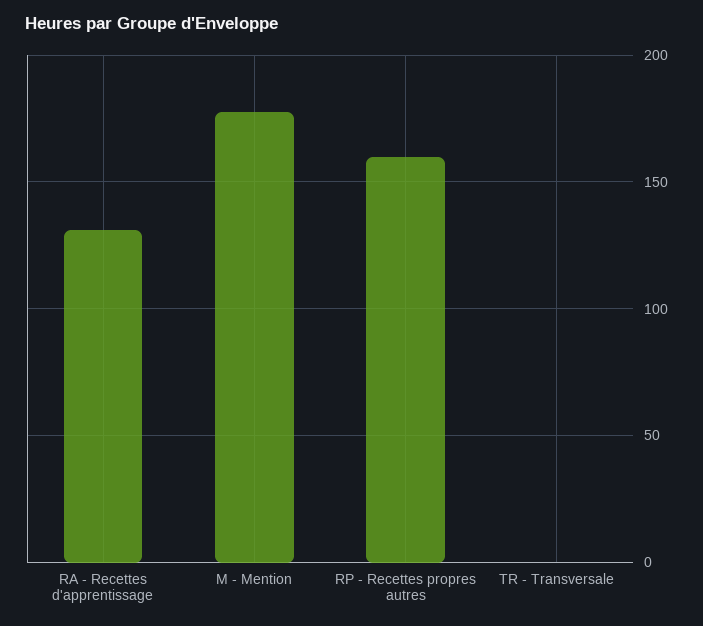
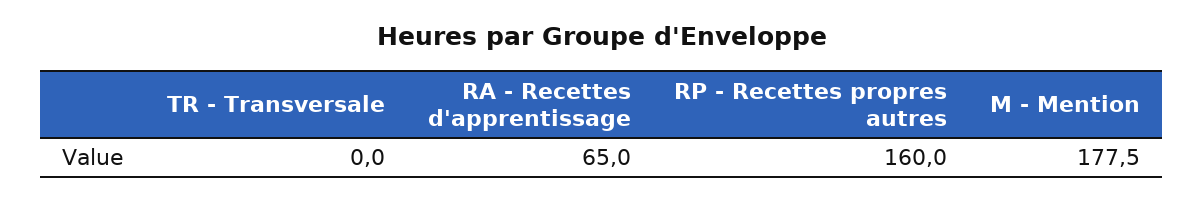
  {
-   "RA - Recettes d'apprentissage": 130,
+   "RA - Recettes d'apprentissage": 65,
    "M - Mention": 177.5,
    "RP - Recettes propres autres": 160,
    "TR - Transversale": 0
  }

